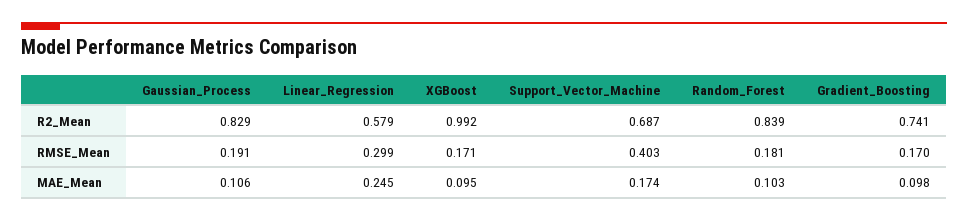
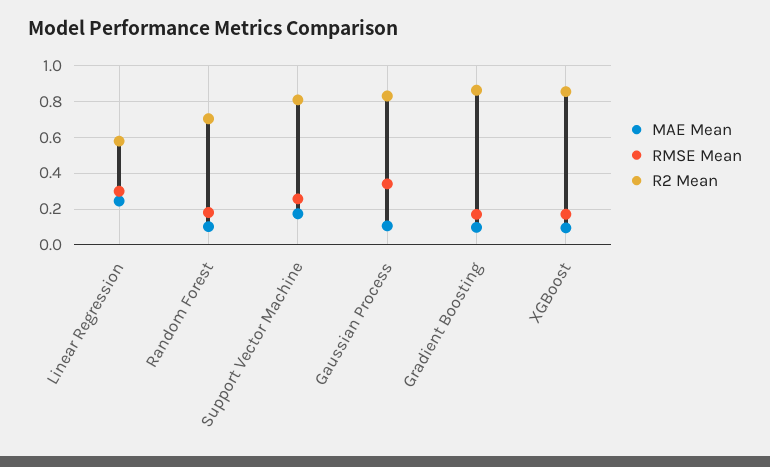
  {
    "R2_Mean": {
      "Gaussian_Process": 0.829,
      "Linear_Regression": 0.579,
-     "XGBoost": 0.992,
+     "XGBoost": 0.85,
-     "Support_Vector_Machine": 0.687,
+     "Support_Vector_Machine": 0.8,
-     "Random_Forest": 0.839,
+     "Random_Forest": 0.7,
-     "Gradient_Boosting": 0.741
+     "Gradient_Boosting": 0.85
    },
    "RMSE_Mean": {
-     "Gaussian_Process": 0.191,
+     "Gaussian_Process": 0.35,
      "Linear_Regression": 0.299,
      "XGBoost": 0.171,
-     "Support_Vector_Machine": 0.403,
+     "Support_Vector_Machine": 0.25,
      "Random_Forest": 0.181,
      "Gradient_Boosting": 0.17
    },
    "MAE_Mean": {
      "Gaussian_Process": 0.106,
      "Linear_Regression": 0.245,
      "XGBoost": 0.095,
      "Support_Vector_Machine": 0.174,
      "Random_Forest": 0.103,
      "Gradient_Boosting": 0.098
    }
  }

